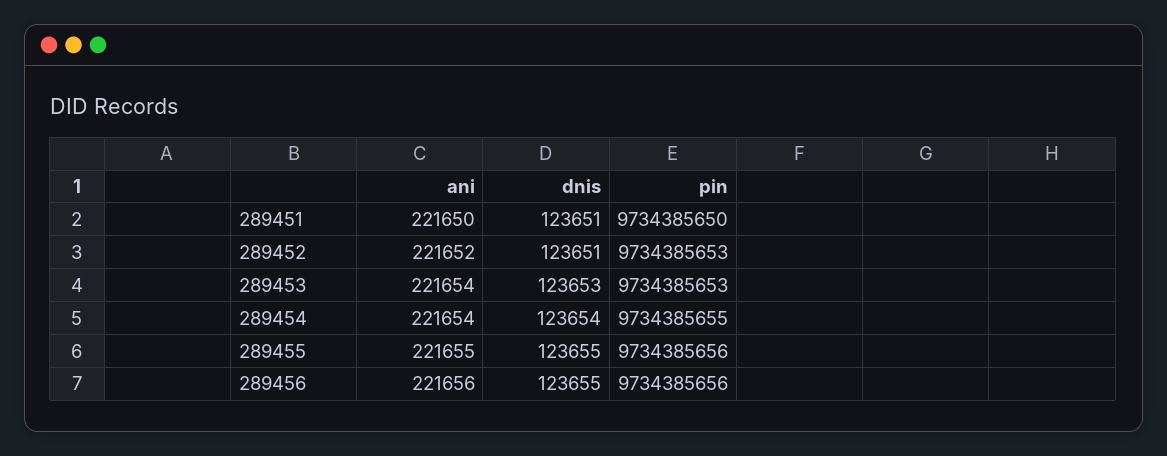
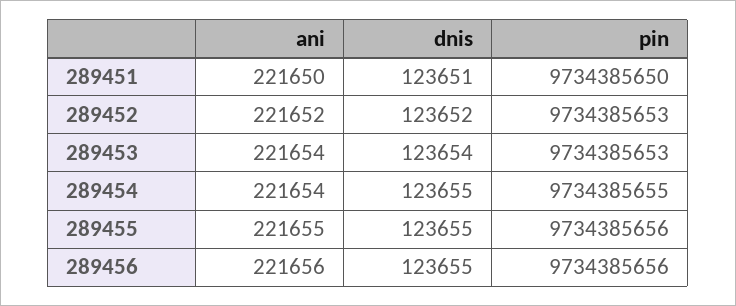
  {
    "ani": {
      "289451": 221650,
      "289452": 221652,
      "289453": 221654,
      "289454": 221654,
      "289455": 221655,
      "289456": 221656
    },
    "dnis": {
      "289451": 123651,
-     "289452": 123651,
+     "289452": 123652,
-     "289453": 123653,
+     "289453": 123654,
-     "289454": 123654,
+     "289454": 123655,
      "289455": 123655,
      "289456": 123655
    },
    "pin": {
      "289451": 9734385650,
      "289452": 9734385653,
      "289453": 9734385653,
      "289454": 9734385655,
      "289455": 9734385656,
      "289456": 9734385656
    }
  }

